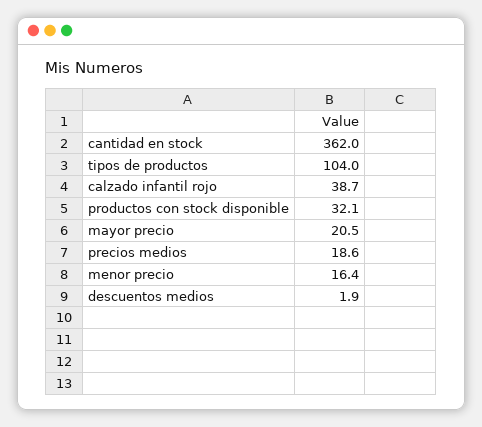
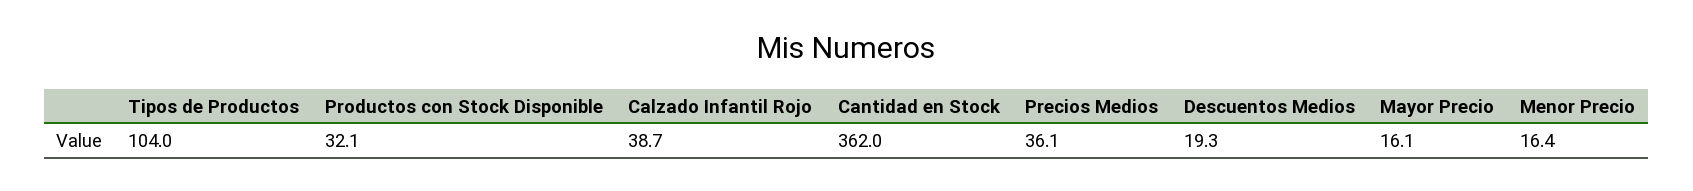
  {
    "cantidad en stock": 362,
    "tipos de productos": 104,
    "calzado infantil rojo": 38.7,
    "productos con stock disponible": 32.1,
-   "mayor precio": 20.5,
+   "mayor precio": 16.1,
-   "precios medios": 18.6,
+   "precios medios": 36.1,
    "menor precio": 16.4,
-   "descuentos medios": 1.9
+   "descuentos medios": 19.3
  }

